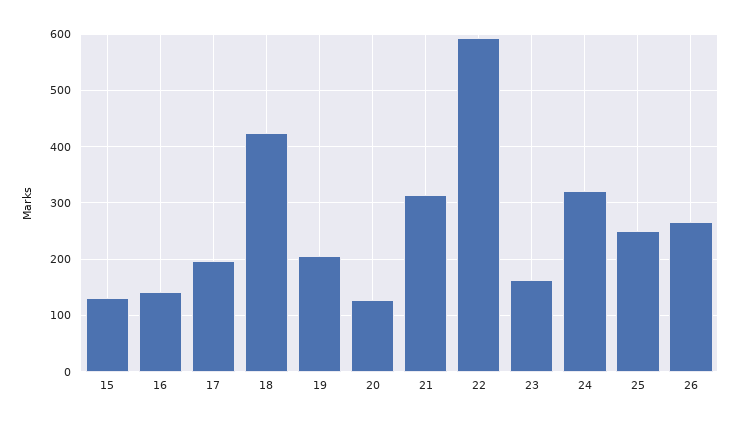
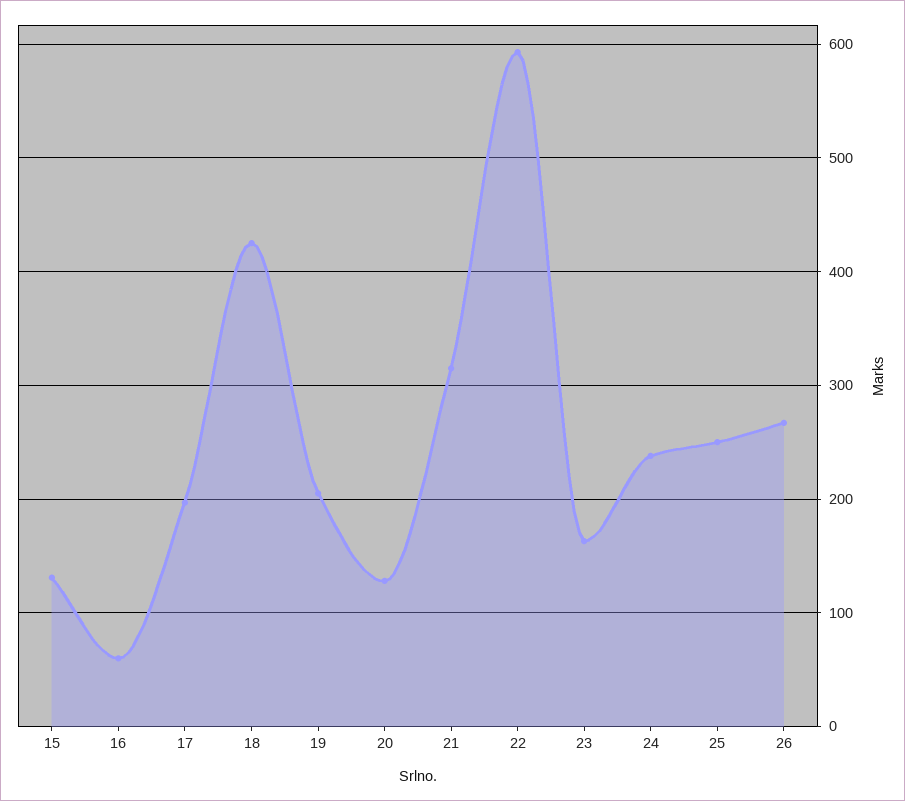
  {
    "15": 130,
-   "16": 140,
+   "16": 60,
    "17": 200,
    "18": 430,
    "19": 210,
    "20": 130,
    "21": 320,
    "22": 590,
    "23": 160,
-   "24": 320,
+   "24": 240,
    "25": 250,
    "26": 270
  }

